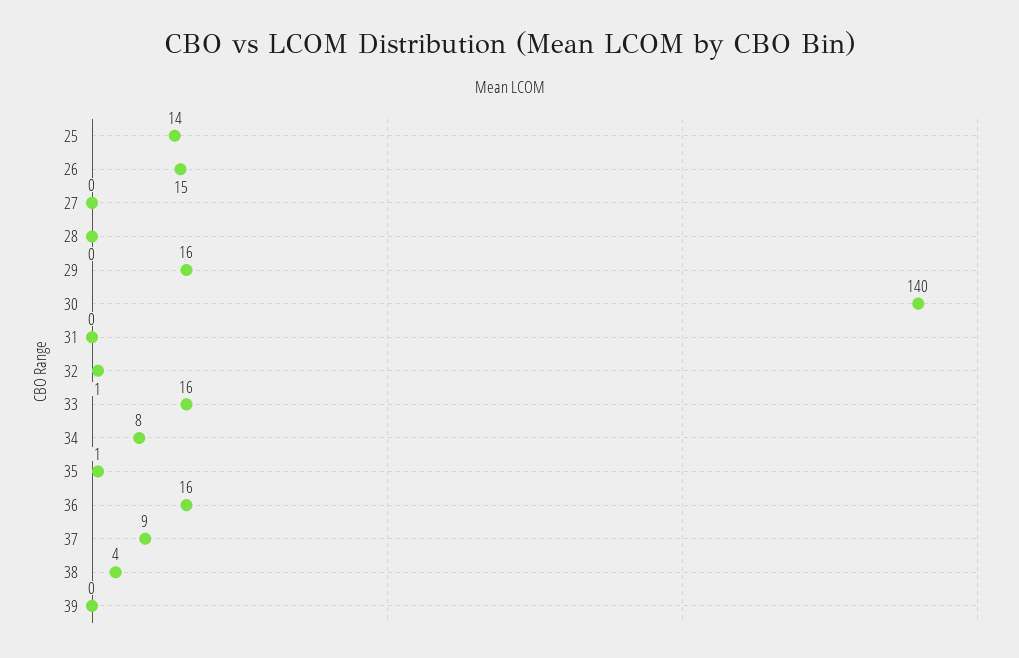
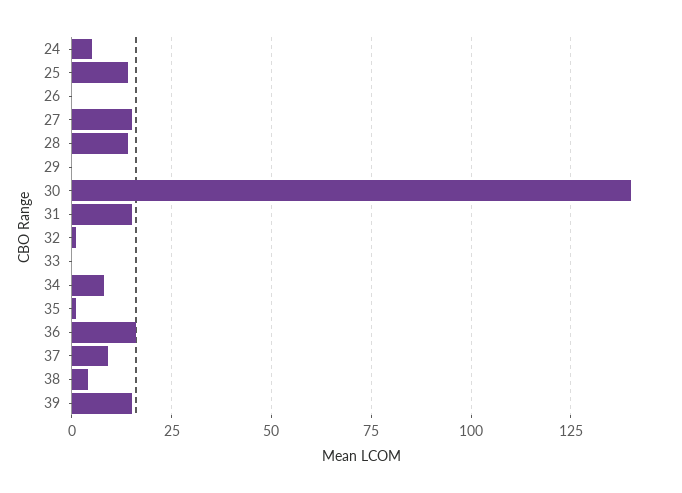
  {
    "25": 14,
-   "26": 15,
+   "26": 0,
-   "27": 0,
+   "27": 15,
-   "28": 0,
+   "28": 15,
-   "29": 16,
+   "29": 0,
    "30": 140,
-   "31": 0,
+   "31": 15,
    "32": 1,
-   "33": 16,
+   "33": 0,
    "34": 8,
    "35": 1,
    "36": 16,
    "37": 9,
    "38": 4,
-   "39": 0
+   "39": 15,
+   "24": 5
  }

